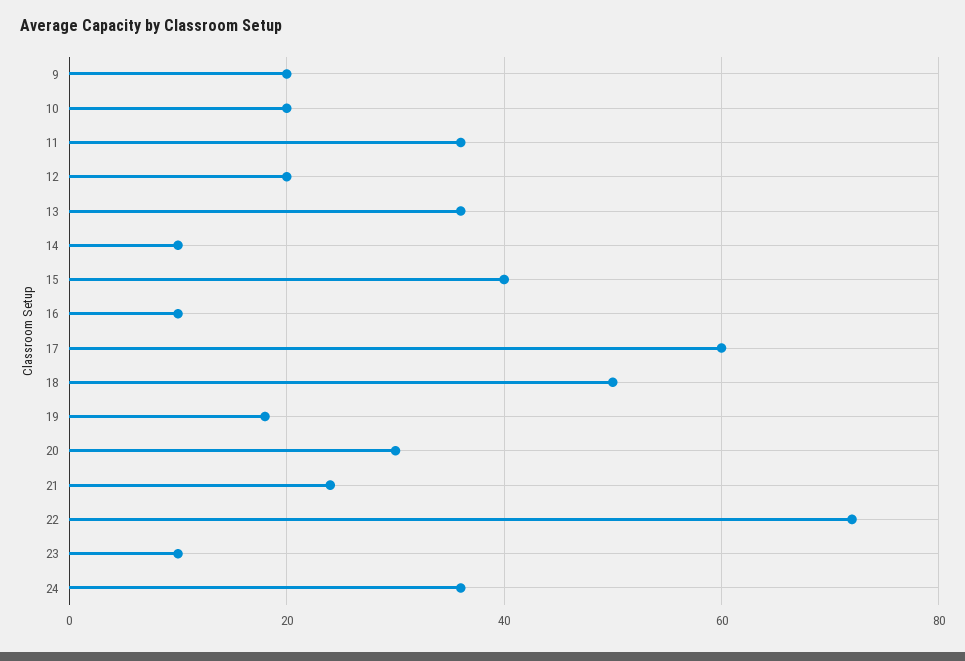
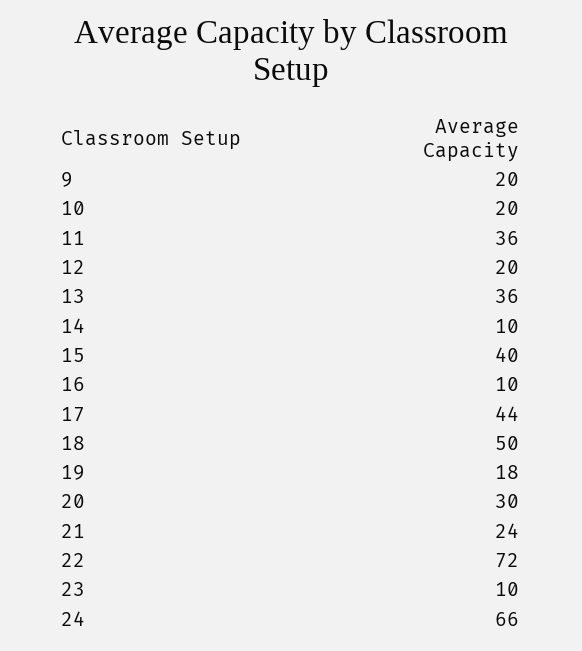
  {
    "9": 20,
    "10": 20,
    "11": 36,
    "12": 20,
    "13": 36,
    "14": 10,
    "15": 40,
    "16": 10,
-   "17": 60,
+   "17": 44,
    "18": 50,
    "19": 18,
    "20": 30,
    "21": 24,
    "22": 72,
    "23": 10,
-   "24": 35
+   "24": 66
  }

